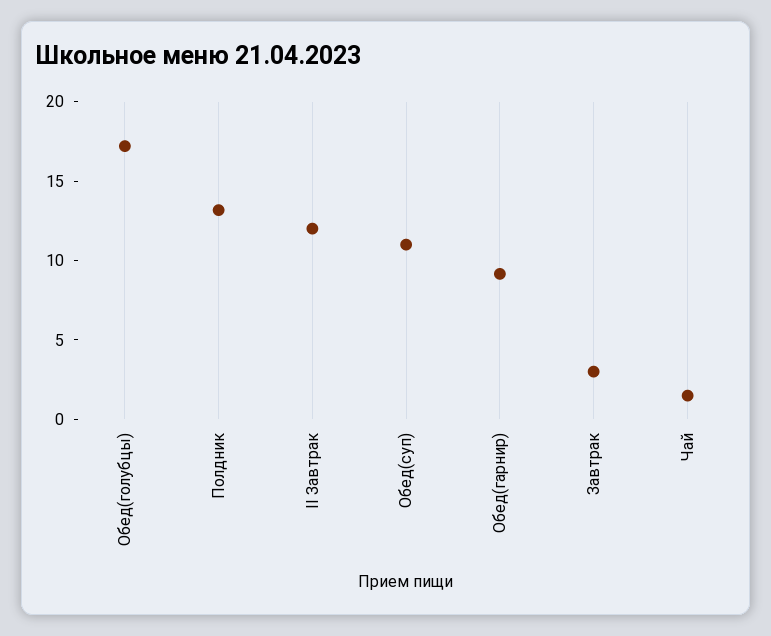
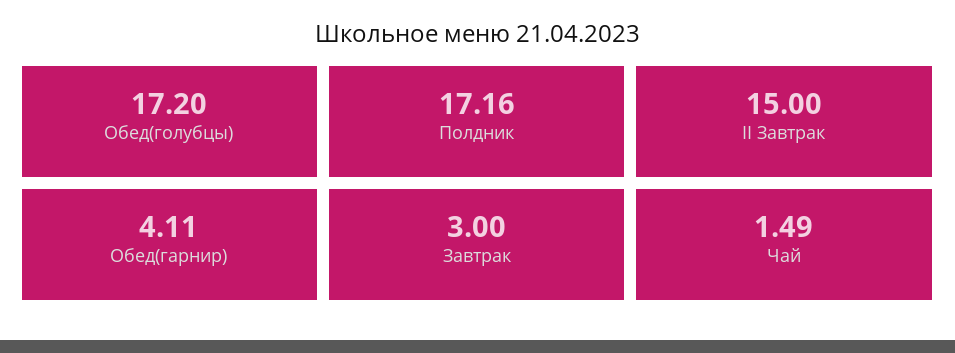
  {
    "Обед(голубцы)": 17.2,
-   "Полдник": 13,
+   "Полдник": 17.16,
-   "II Завтрак": 12,
+   "II Завтрак": 15,
-   "Обед(суп)": 11,
-   "Обед(гарнир)": 9,
+   "Обед(гарнир)": 4.11,
    "Завтрак": 3,
    "Чай": 1.49
  }

